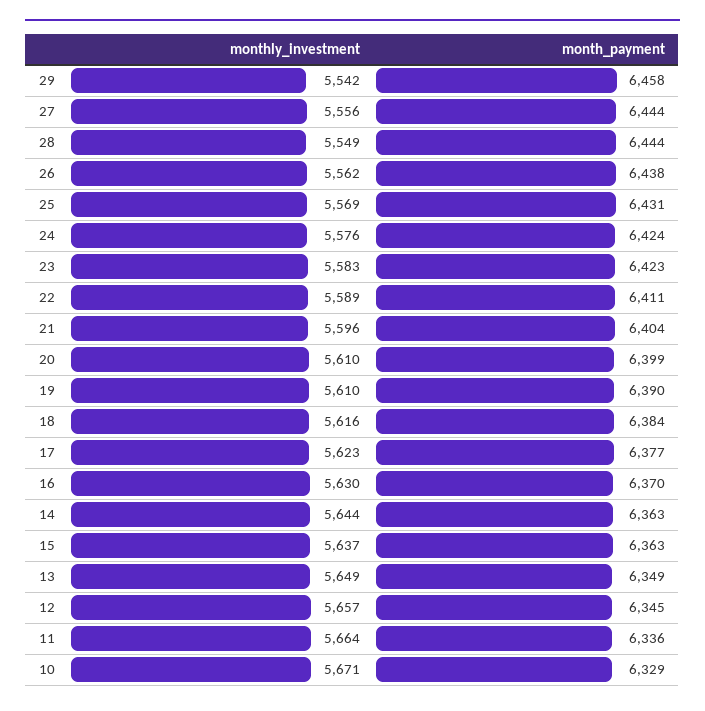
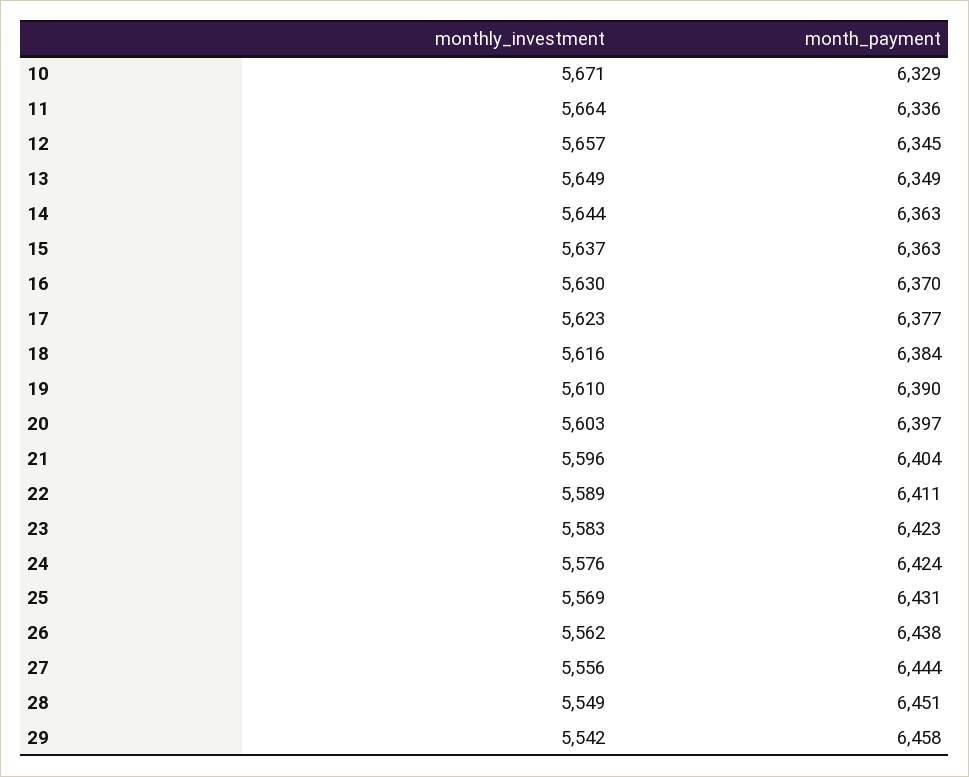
  {
    "monthly_investment": {
      "29": 5542,
      "27": 5556,
      "28": 5549,
      "26": 5562,
      "25": 5569,
      "24": 5576,
      "23": 5583,
      "22": 5589,
      "21": 5596,
-     "20": 5610,
+     "20": 5603,
      "19": 5610,
      "18": 5616,
      "17": 5623,
      "16": 5630,
      "14": 5644,
      "15": 5637,
      "13": 5649,
      "12": 5657,
      "11": 5664,
      "10": 5671
    },
    "month_payment": {
      "29": 6458,
      "27": 6444,
-     "28": 6444,
+     "28": 6451,
      "26": 6438,
      "25": 6431,
      "24": 6424,
      "23": 6423,
      "22": 6411,
      "21": 6404,
-     "20": 6399,
+     "20": 6397,
      "19": 6390,
      "18": 6384,
      "17": 6377,
      "16": 6370,
      "14": 6363,
      "15": 6363,
      "13": 6349,
      "12": 6345,
      "11": 6336,
      "10": 6329
    }
  }

